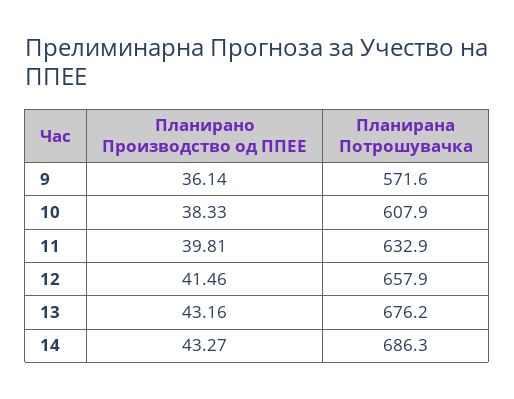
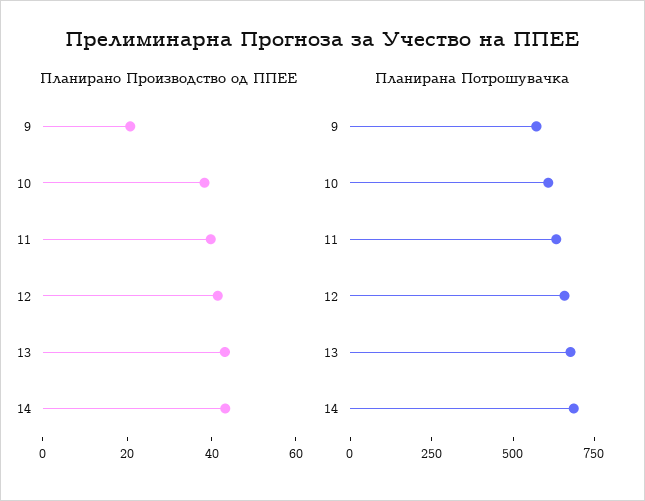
  {
    "Планирано Производство од ППЕЕ": {
-     "9": 36.14,
+     "9": 20,
      "10": 38.33,
      "11": 39.81,
      "12": 41.46,
      "13": 43.16,
      "14": 43.27
    },
    "Планирана Потрошувачка": {
      "9": 571.6,
      "10": 607.9,
      "11": 632.9,
      "12": 657.9,
      "13": 676.2,
      "14": 686.3
    }
  }

